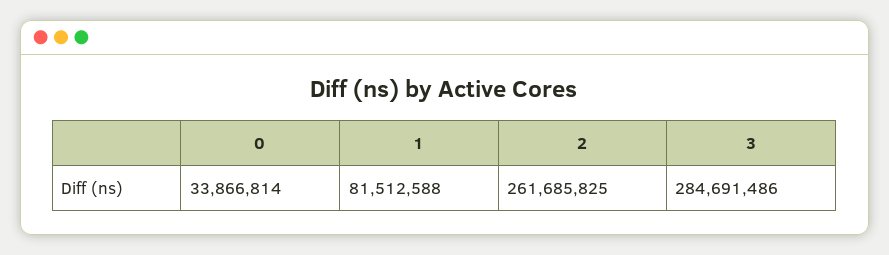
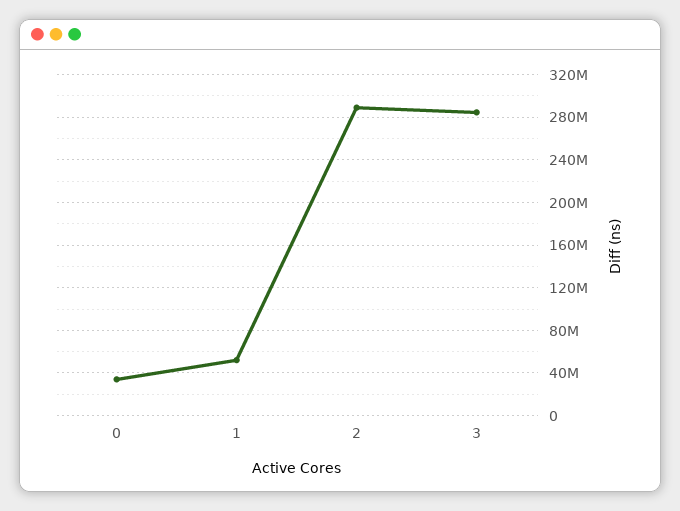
  {
    "0": 33866814,
-   "1": 81512588,
+   "1": 50000000,
-   "2": 261685825,
+   "2": 290000000,
    "3": 284691486
  }

